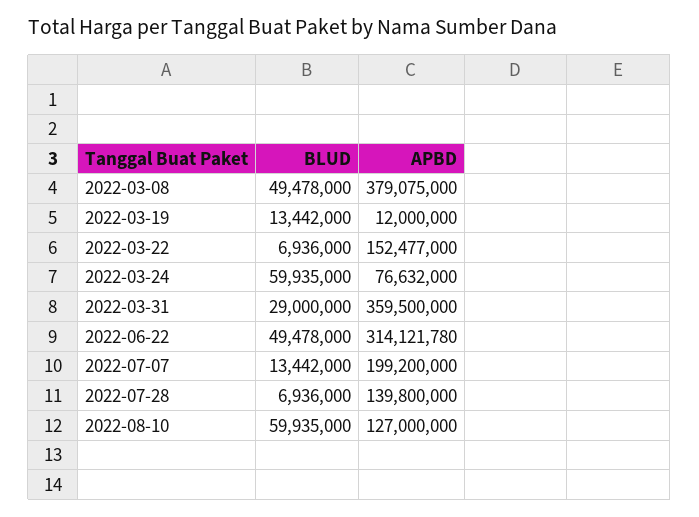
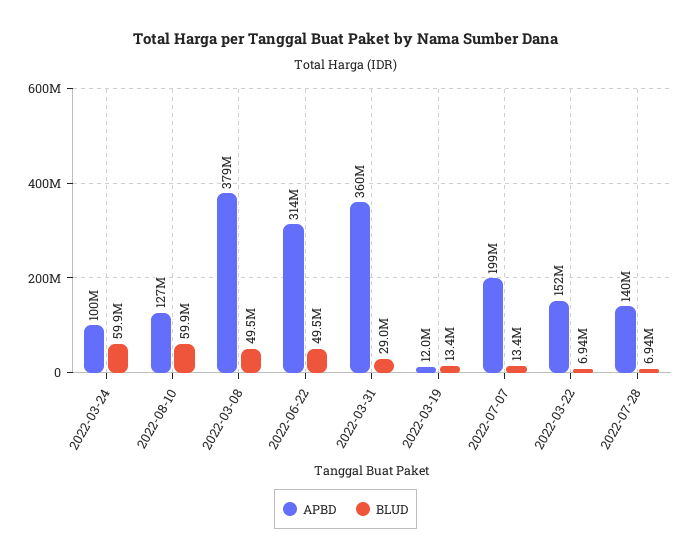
  {
    "BLUD": {
      "2022-03-08": 49478000,
      "2022-03-19": 13442000,
      "2022-03-22": 6936000,
      "2022-03-24": 59935000,
      "2022-03-31": 29000000,
      "2022-06-22": 49478000,
      "2022-07-07": 13442000,
      "2022-07-28": 6936000,
      "2022-08-10": 59935000
    },
    "APBD": {
      "2022-03-08": 379075000,
      "2022-03-19": 12000000,
      "2022-03-22": 152477000,
-     "2022-03-24": 76632000,
+     "2022-03-24": 100000000,
      "2022-03-31": 359500000,
      "2022-06-22": 314121780,
      "2022-07-07": 199200000,
      "2022-07-28": 139800000,
      "2022-08-10": 127000000
    }
  }

